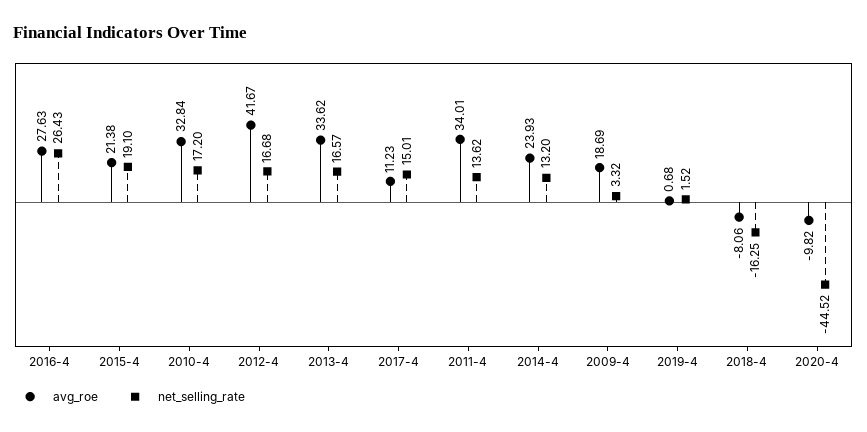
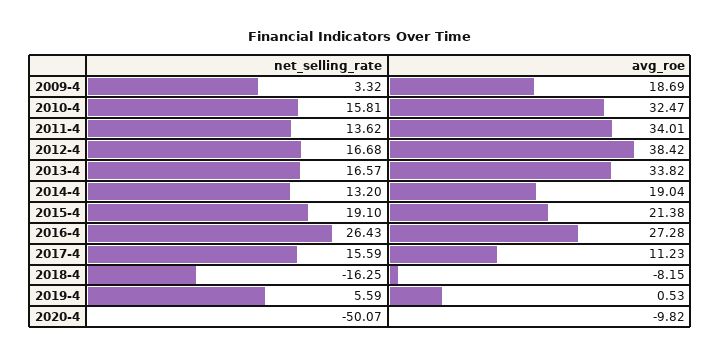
  {
    "avg_roe": {
-     "2016-4": 27.63,
+     "2016-4": 27.28,
      "2015-4": 21.38,
-     "2010-4": 32.84,
+     "2010-4": 32.47,
-     "2012-4": 41.67,
+     "2012-4": 38.42,
-     "2013-4": 33.62,
+     "2013-4": 33.82,
      "2017-4": 11.23,
      "2011-4": 34.01,
-     "2014-4": 23.93,
+     "2014-4": 19.04,
      "2009-4": 18.69,
-     "2019-4": 0.68,
+     "2019-4": 0.53,
-     "2018-4": -8.06,
+     "2018-4": -8.15,
      "2020-4": -9.82
    },
    "net_selling_rate": {
      "2016-4": 26.43,
      "2015-4": 19.1,
-     "2010-4": 17.2,
+     "2010-4": 15.81,
      "2012-4": 16.68,
      "2013-4": 16.57,
-     "2017-4": 15.01,
+     "2017-4": 15.59,
      "2011-4": 13.62,
      "2014-4": 13.2,
      "2009-4": 3.32,
-     "2019-4": 1.52,
+     "2019-4": 5.59,
      "2018-4": -16.25,
-     "2020-4": -44.52
+     "2020-4": -50.07
    }
  }

